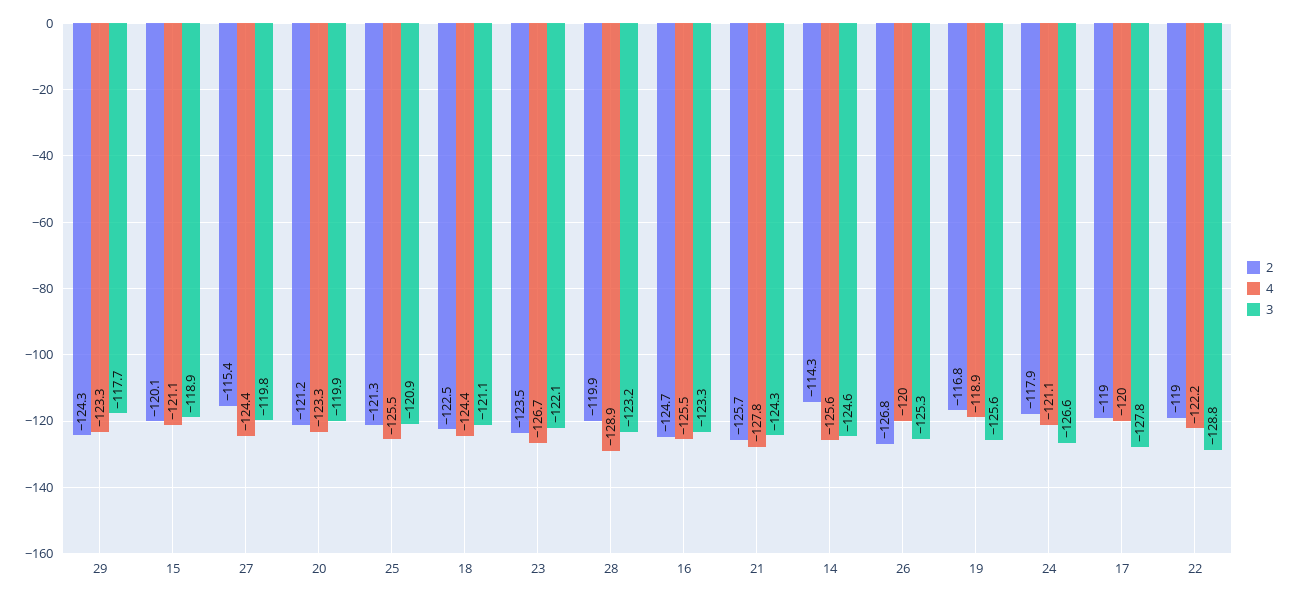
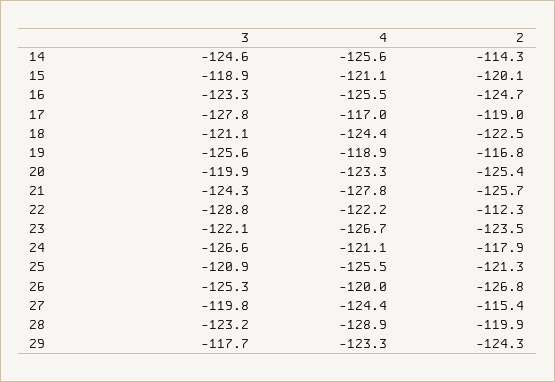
  {
    "2": {
      "29": -124.3,
      "15": -120.1,
      "27": -115.4,
-     "20": -121.2,
+     "20": -125.4,
      "25": -121.3,
      "18": -122.5,
      "23": -123.5,
      "28": -119.9,
      "16": -124.7,
      "21": -125.7,
      "14": -114.3,
      "26": -126.8,
      "19": -116.8,
      "24": -117.9,
      "17": -119,
-     "22": -119
+     "22": -112.3
    },
    "4": {
      "29": -123.3,
      "15": -121.1,
      "27": -124.4,
      "20": -123.3,
      "25": -125.5,
      "18": -124.4,
      "23": -126.7,
      "28": -128.9,
      "16": -125.5,
      "21": -127.8,
      "14": -125.6,
      "26": -120,
      "19": -118.9,
      "24": -121.1,
-     "17": -120,
+     "17": -117,
      "22": -122.2
    },
    "3": {
      "29": -117.7,
      "15": -118.9,
      "27": -119.8,
      "20": -119.9,
      "25": -120.9,
      "18": -121.1,
      "23": -122.1,
      "28": -123.2,
      "16": -123.3,
      "21": -124.3,
      "14": -124.6,
      "26": -125.3,
      "19": -125.6,
      "24": -126.6,
      "17": -127.8,
      "22": -128.8
    }
  }

